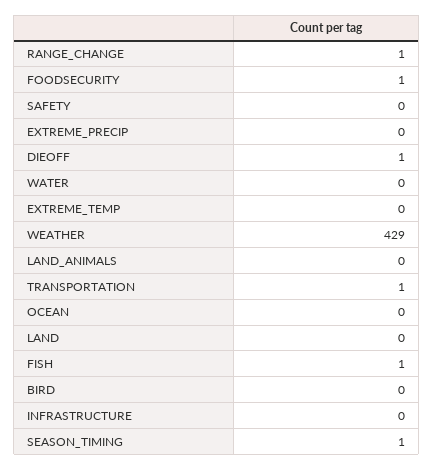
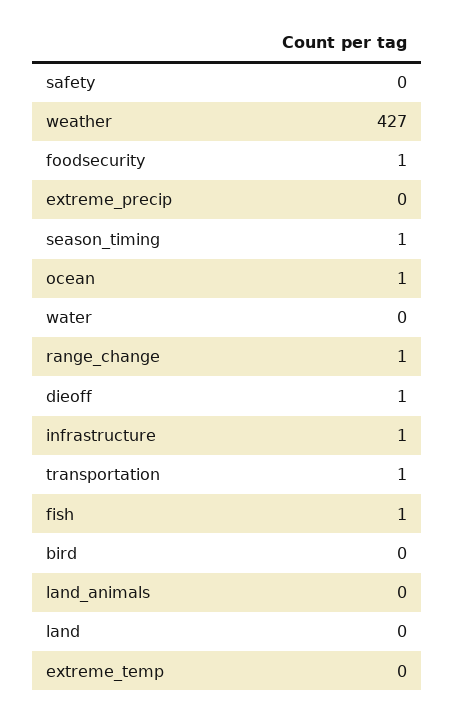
  {
    "RANGE_CHANGE": 1,
    "FOODSECURITY": 1,
    "SAFETY": 0,
    "EXTREME_PRECIP": 0,
    "DIEOFF": 1,
    "WATER": 0,
    "EXTREME_TEMP": 0,
-   "WEATHER": 429,
+   "WEATHER": 427,
    "LAND_ANIMALS": 0,
    "TRANSPORTATION": 1,
-   "OCEAN": 0,
+   "OCEAN": 1,
    "LAND": 0,
    "FISH": 1,
    "BIRD": 0,
-   "INFRASTRUCTURE": 0,
+   "INFRASTRUCTURE": 1,
    "SEASON_TIMING": 1
  }

